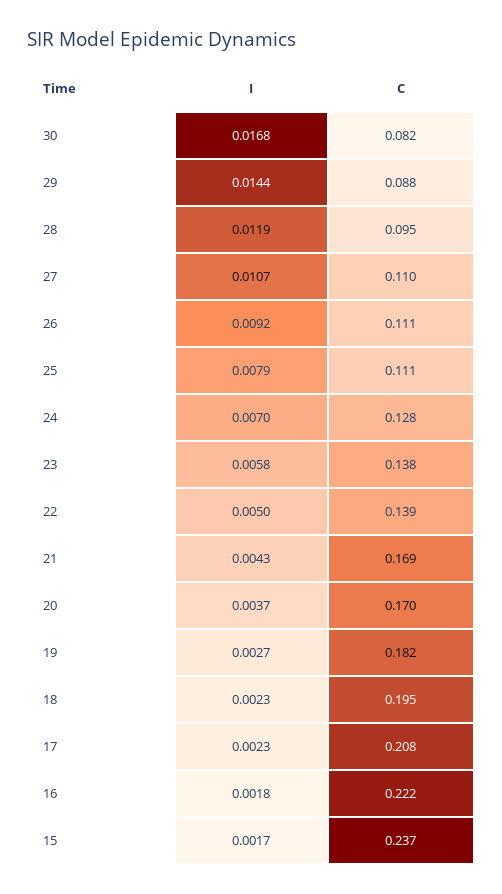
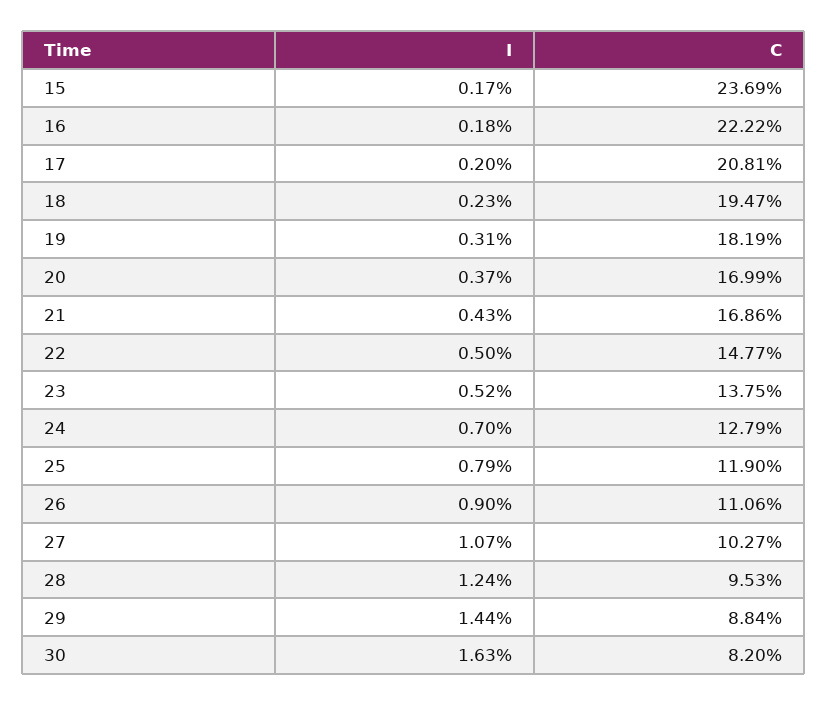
  {
    "I": {
-     "30": 0.0168,
+     "30": 0.0163,
      "29": 0.0144,
-     "28": 0.0119,
+     "28": 0.0124,
      "27": 0.0107,
-     "26": 0.0092,
+     "26": 0.009,
      "25": 0.0079,
      "24": 0.007,
-     "23": 0.0058,
+     "23": 0.0052,
      "22": 0.005,
      "21": 0.0043,
      "20": 0.0037,
-     "19": 0.0027,
+     "19": 0.0031,
      "18": 0.0023,
-     "17": 0.0023,
+     "17": 0.002,
      "16": 0.0018,
      "15": 0.0017
    },
    "C": {
      "30": 0.082,
      "29": 0.0884,
      "28": 0.0953,
-     "27": 0.11,
+     "27": 0.1027,
      "26": 0.1106,
-     "25": 0.111,
+     "25": 0.119,
      "24": 0.1279,
      "23": 0.1375,
-     "22": 0.139,
+     "22": 0.1477,
      "21": 0.1686,
      "20": 0.1699,
      "19": 0.1819,
      "18": 0.1947,
      "17": 0.2081,
      "16": 0.2222,
      "15": 0.2369
    }
  }

